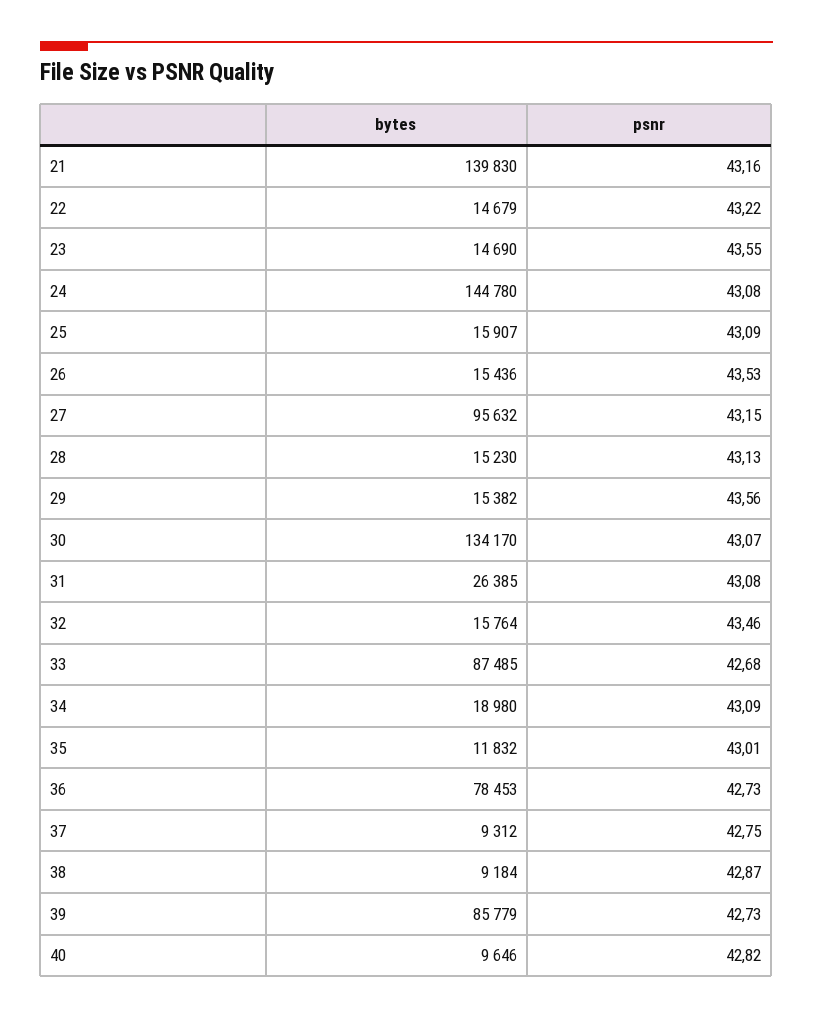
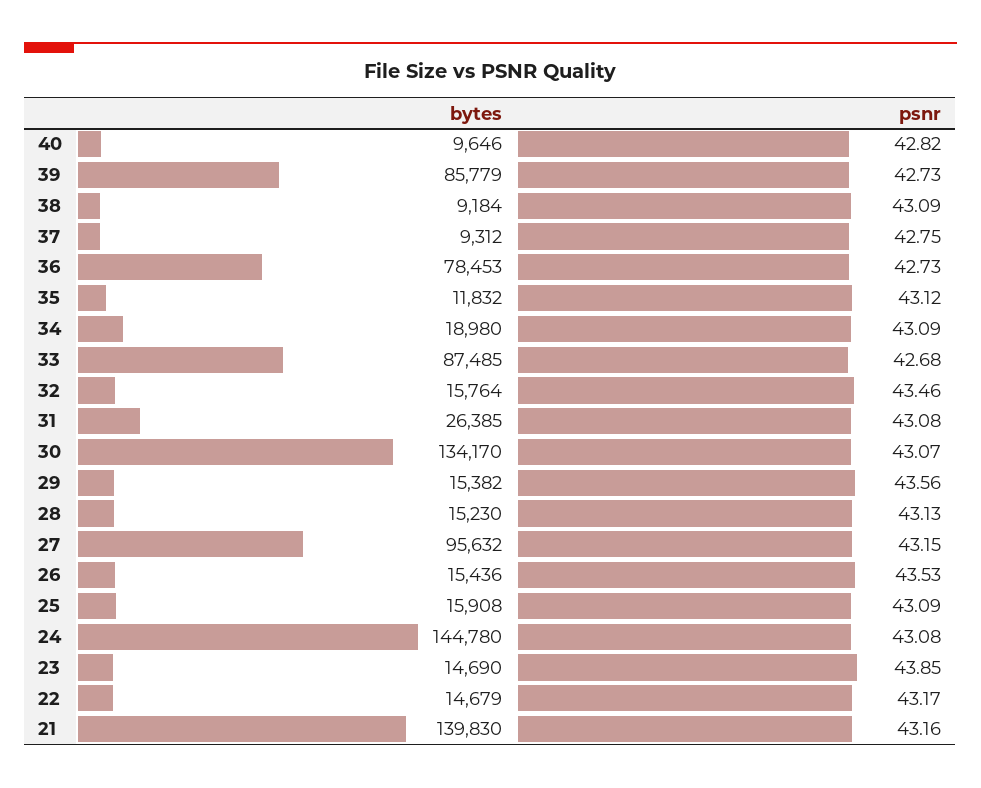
  {
    "bytes": {
      "21": 139830,
      "22": 14679,
      "23": 14690,
      "24": 144780,
-     "25": 15907,
+     "25": 15908,
      "26": 15436,
      "27": 95632,
      "28": 15230,
      "29": 15382,
      "30": 134170,
      "31": 26385,
      "32": 15764,
      "33": 87485,
      "34": 18980,
      "35": 11832,
      "36": 78453,
      "37": 9312,
      "38": 9184,
      "39": 85779,
      "40": 9646
    },
    "psnr": {
      "21": 43.16,
-     "22": 43.22,
+     "22": 43.17,
-     "23": 43.55,
+     "23": 43.85,
      "24": 43.08,
      "25": 43.09,
      "26": 43.53,
      "27": 43.15,
      "28": 43.13,
      "29": 43.56,
      "30": 43.07,
      "31": 43.08,
      "32": 43.46,
      "33": 42.68,
      "34": 43.09,
-     "35": 43.01,
+     "35": 43.12,
      "36": 42.73,
      "37": 42.75,
-     "38": 42.87,
+     "38": 43.09,
      "39": 42.73,
      "40": 42.82
    }
  }

